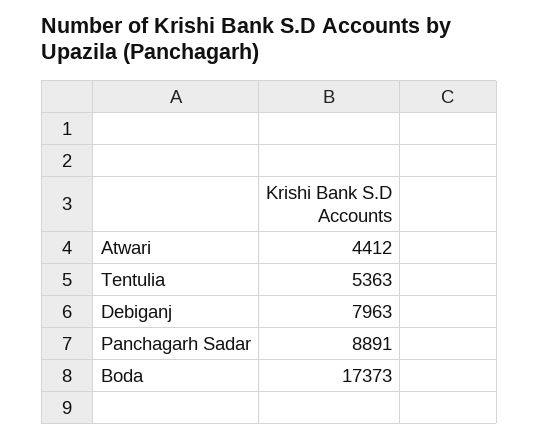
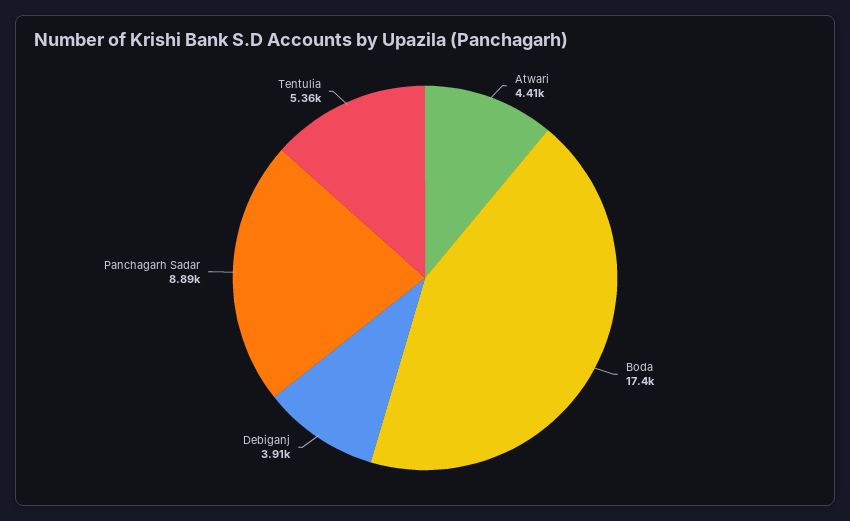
  {
    "Atwari": 4412,
    "Tentulia": 5363,
-   "Debiganj": 7963,
+   "Debiganj": 3910,
    "Panchagarh Sadar": 8891,
    "Boda": 17373
  }

